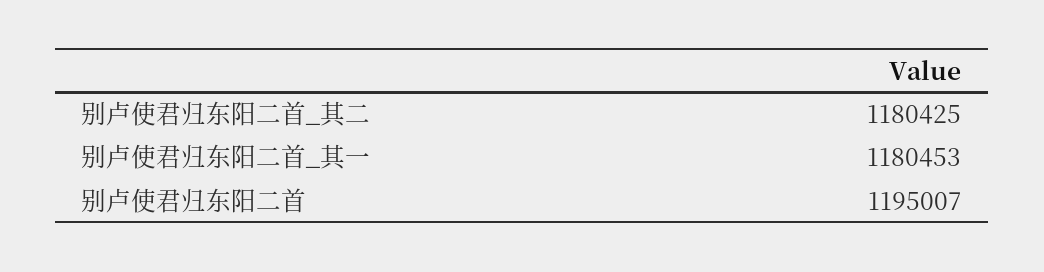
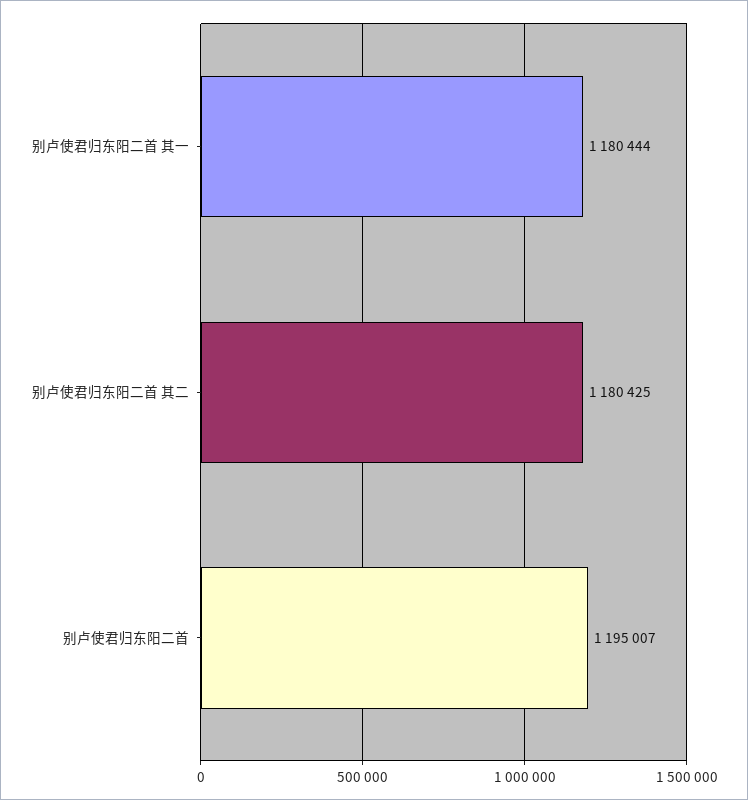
  {
    "别卢使君归东阳二首_其二": 1180425,
-   "别卢使君归东阳二首_其一": 1180453,
+   "别卢使君归东阳二首_其一": 1180444,
    "别卢使君归东阳二首": 1195007
  }

